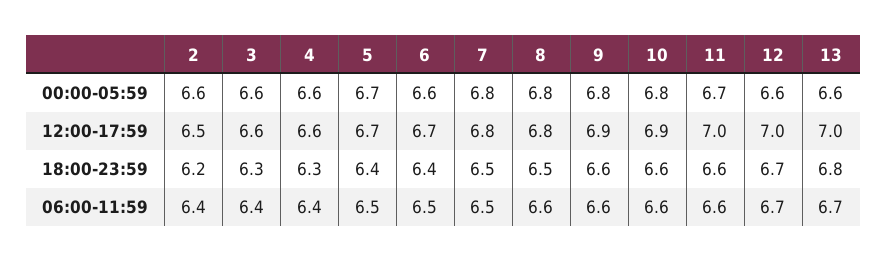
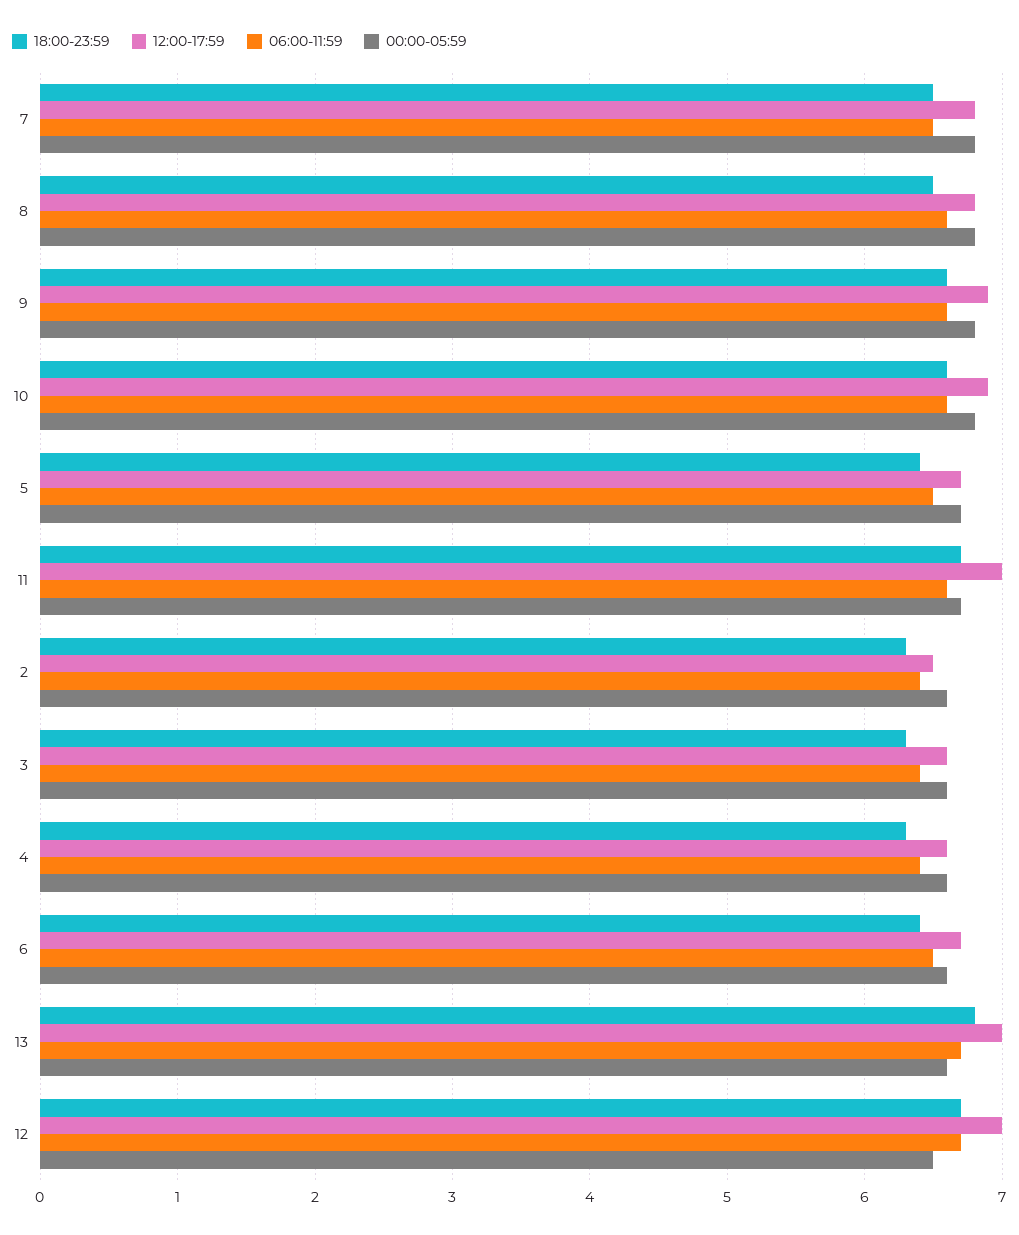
  {
    "00:00-05:59": {
      "2": 6.6,
      "3": 6.6,
      "4": 6.6,
      "5": 6.7,
      "6": 6.6,
      "7": 6.8,
      "8": 6.8,
      "9": 6.8,
      "10": 6.8,
      "11": 6.7,
-     "12": 6.6,
+     "12": 6.5,
      "13": 6.6
    },
    "12:00-17:59": {
      "2": 6.5,
      "3": 6.6,
      "4": 6.6,
      "5": 6.7,
      "6": 6.7,
      "7": 6.8,
      "8": 6.8,
      "9": 6.9,
      "10": 6.9,
      "11": 7,
      "12": 7,
      "13": 7
    },
    "18:00-23:59": {
-     "2": 6.2,
+     "2": 6.3,
      "3": 6.3,
      "4": 6.3,
      "5": 6.4,
      "6": 6.4,
      "7": 6.5,
      "8": 6.5,
      "9": 6.6,
      "10": 6.6,
-     "11": 6.6,
+     "11": 6.7,
      "12": 6.7,
      "13": 6.8
    },
    "06:00-11:59": {
      "2": 6.4,
      "3": 6.4,
      "4": 6.4,
      "5": 6.5,
      "6": 6.5,
      "7": 6.5,
      "8": 6.6,
      "9": 6.6,
      "10": 6.6,
      "11": 6.6,
      "12": 6.7,
      "13": 6.7
    }
  }

